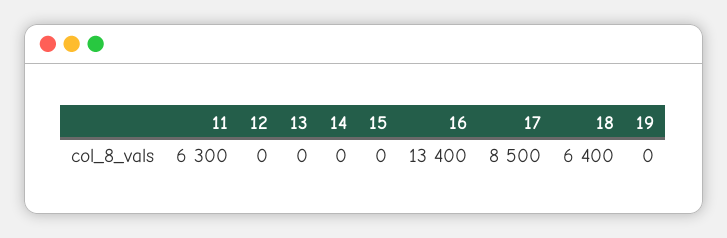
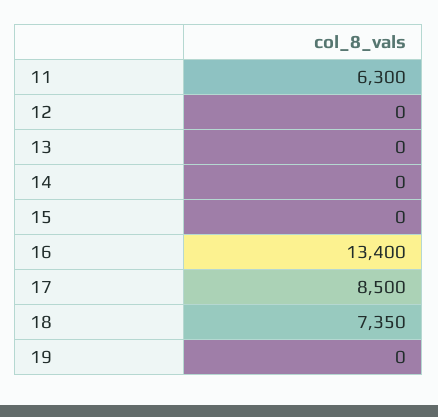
  {
    "11": 6300,
    "12": 0,
    "13": 0,
    "14": 0,
    "15": 0,
    "16": 13400,
    "17": 8500,
-   "18": 6400,
+   "18": 7350,
    "19": 0
  }

